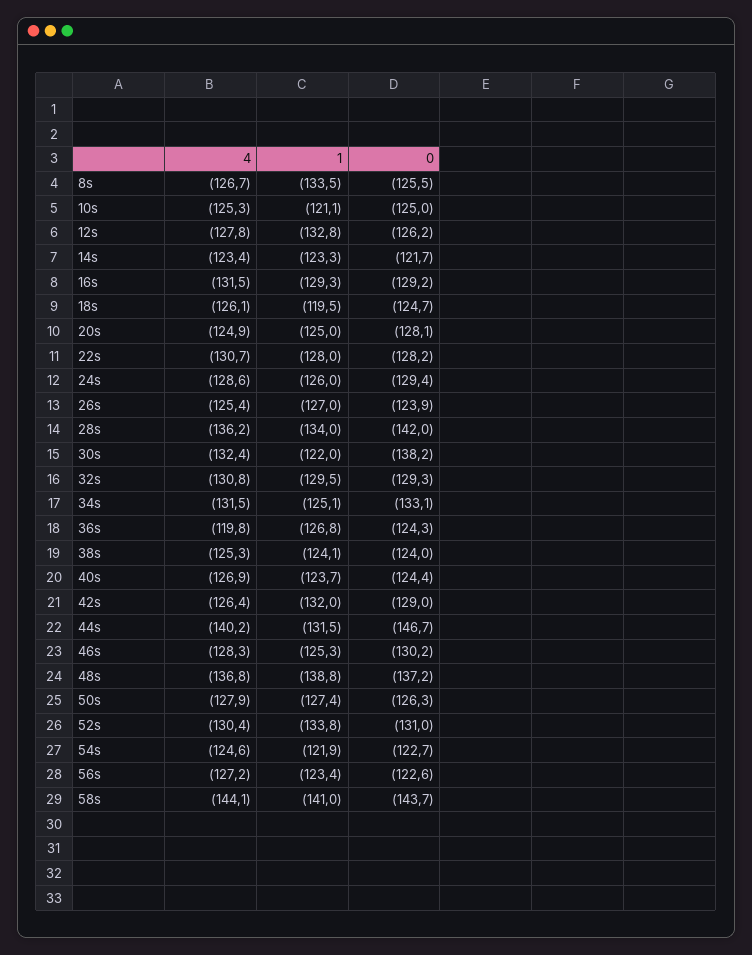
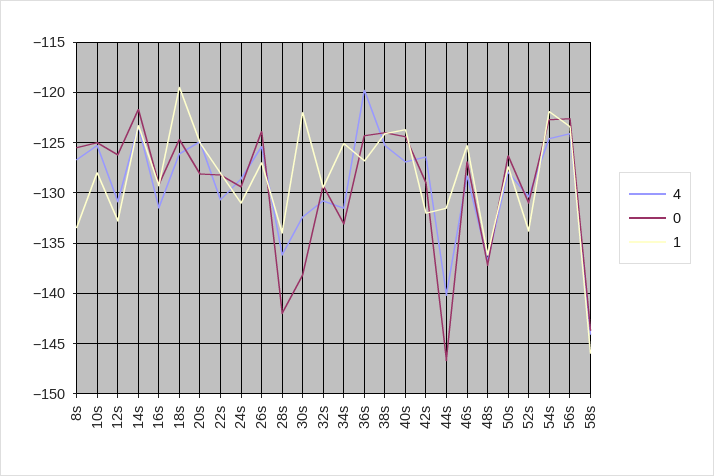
  {
    "4": {
      "8s": -126.7,
      "10s": -125.3,
-     "12s": -127.8,
+     "12s": -131,
      "14s": -123.4,
      "16s": -131.5,
      "18s": -126.1,
      "20s": -124.9,
      "22s": -130.7,
      "24s": -128.6,
      "26s": -125.4,
      "28s": -136.2,
      "30s": -132.4,
      "32s": -130.8,
      "34s": -131.5,
      "36s": -119.8,
      "38s": -125.3,
      "40s": -126.9,
      "42s": -126.4,
      "44s": -140.2,
      "46s": -128.3,
      "48s": -136.8,
      "50s": -127.9,
      "52s": -130.4,
      "54s": -124.6,
-     "56s": -127.2,
+     "56s": -124,
      "58s": -144.1
    },
    "1": {
      "8s": -133.5,
-     "10s": -121.1,
+     "10s": -128,
      "12s": -132.8,
      "14s": -123.3,
      "16s": -129.3,
      "18s": -119.5,
      "20s": -125,
      "22s": -128,
-     "24s": -126,
+     "24s": -131,
      "26s": -127,
      "28s": -134,
      "30s": -122,
      "32s": -129.5,
      "34s": -125.1,
      "36s": -126.8,
      "38s": -124.1,
      "40s": -123.7,
      "42s": -132,
      "44s": -131.5,
      "46s": -125.3,
-     "48s": -138.8,
+     "48s": -136,
      "50s": -127.4,
      "52s": -133.8,
      "54s": -121.9,
      "56s": -123.4,
-     "58s": -141
+     "58s": -146
    },
    "0": {
      "8s": -125.5,
      "10s": -125,
      "12s": -126.2,
      "14s": -121.7,
      "16s": -129.2,
      "18s": -124.7,
      "20s": -128.1,
      "22s": -128.2,
      "24s": -129.4,
      "26s": -123.9,
      "28s": -142,
      "30s": -138.2,
      "32s": -129.3,
      "34s": -133.1,
      "36s": -124.3,
      "38s": -124,
      "40s": -124.4,
      "42s": -129,
      "44s": -146.7,
-     "46s": -130.2,
+     "46s": -127,
      "48s": -137.2,
      "50s": -126.3,
      "52s": -131,
      "54s": -122.7,
      "56s": -122.6,
      "58s": -143.7
    }
  }

